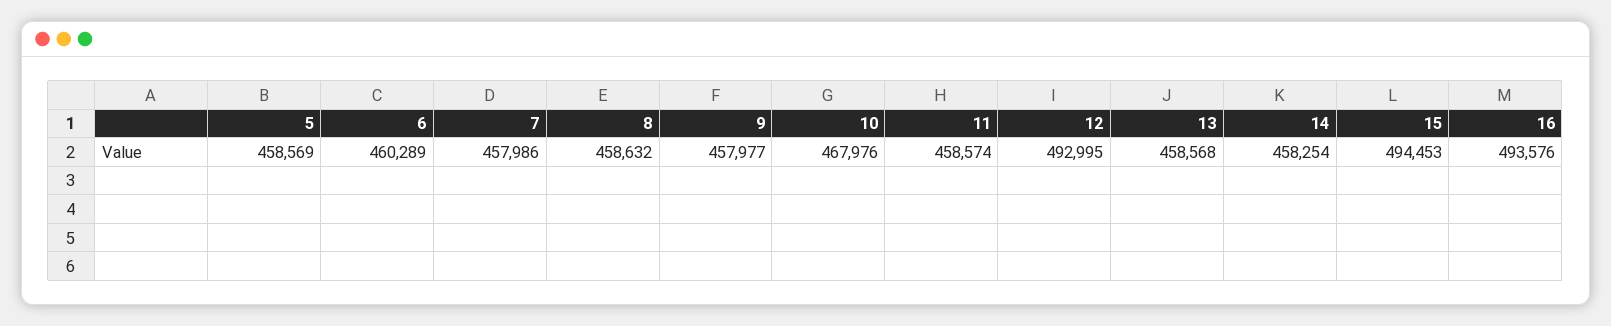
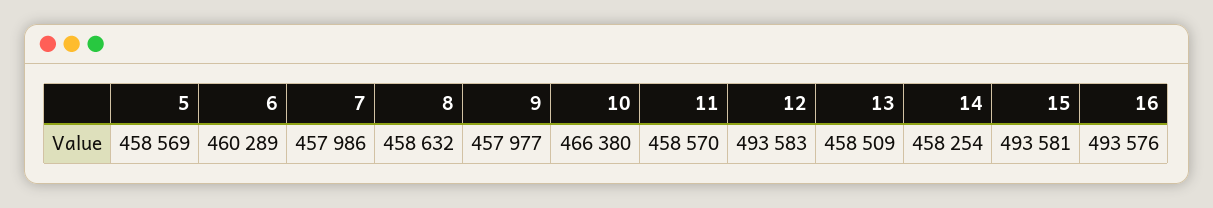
  {
    "5": 458569,
    "6": 460289,
    "7": 457986,
    "8": 458632,
    "9": 457977,
-   "10": 467976,
+   "10": 466380,
-   "11": 458574,
+   "11": 458570,
-   "12": 492995,
+   "12": 493583,
-   "13": 458568,
+   "13": 458509,
    "14": 458254,
-   "15": 494453,
+   "15": 493581,
    "16": 493576
  }

